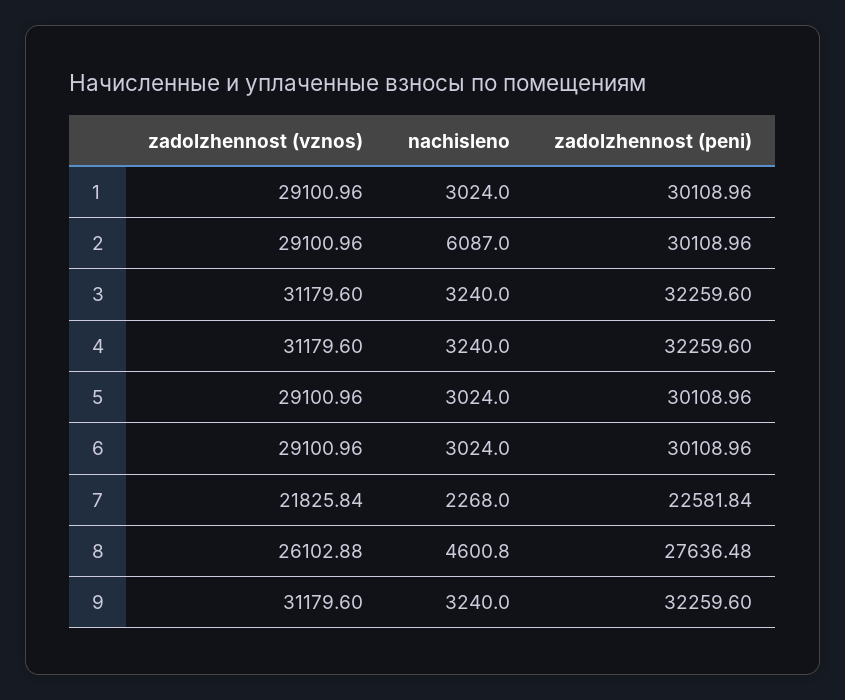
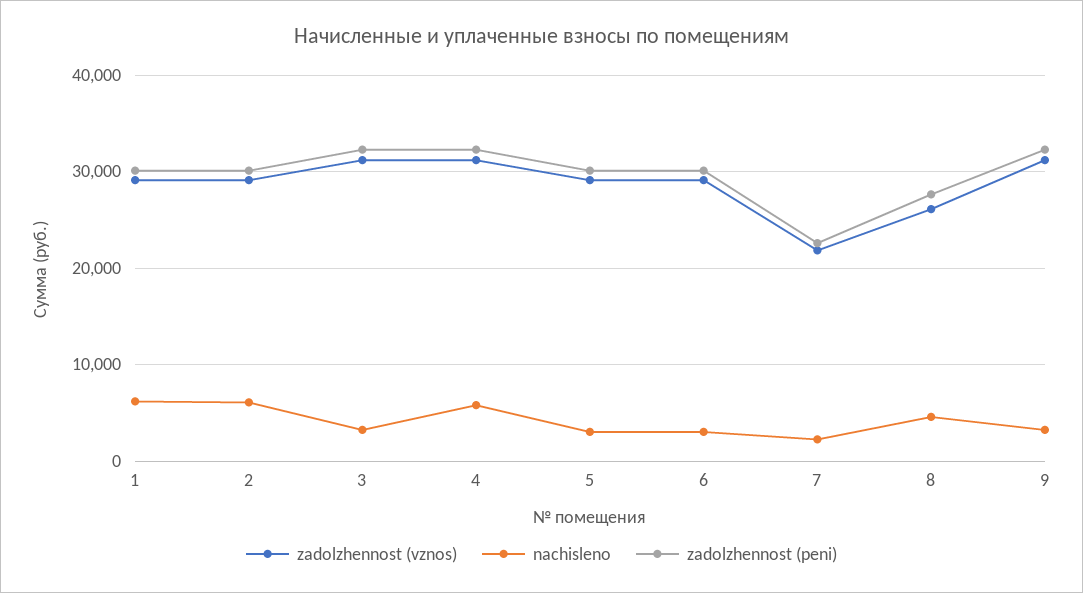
  {
    "zadolzhennost (vznos)": {
      "1": 29100.96,
      "2": 29100.96,
      "3": 31179.6,
      "4": 31179.6,
      "5": 29100.96,
      "6": 29100.96,
      "7": 21825.84,
      "8": 26102.88,
      "9": 31179.6
    },
    "nachisleno": {
-     "1": 3024,
+     "1": 6000,
      "2": 6087,
      "3": 3240,
-     "4": 3240,
+     "4": 6000,
      "5": 3024,
      "6": 3024,
      "7": 2268,
      "8": 4600.8,
      "9": 3240
    },
    "zadolzhennost (peni)": {
      "1": 30108.96,
      "2": 30108.96,
      "3": 32259.6,
      "4": 32259.6,
      "5": 30108.96,
      "6": 30108.96,
      "7": 22581.84,
      "8": 27636.48,
      "9": 32259.6
    }
  }

